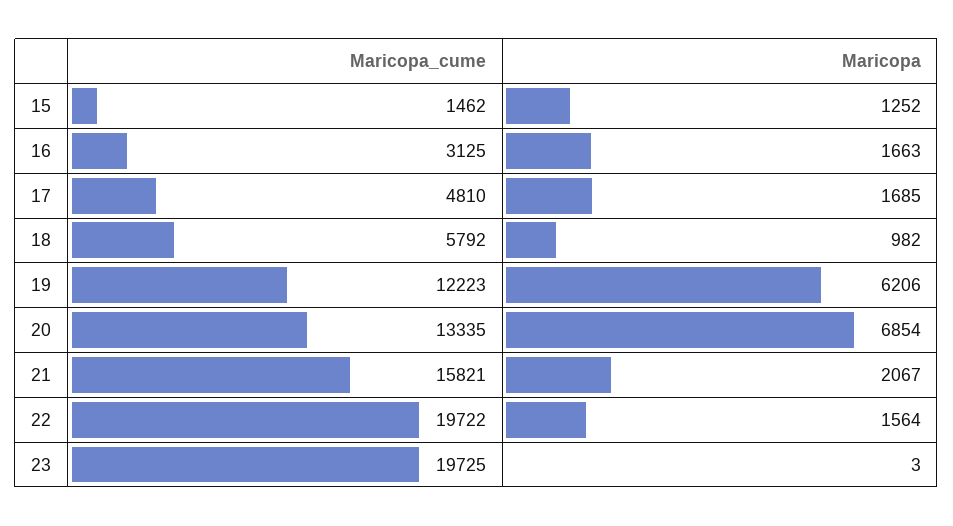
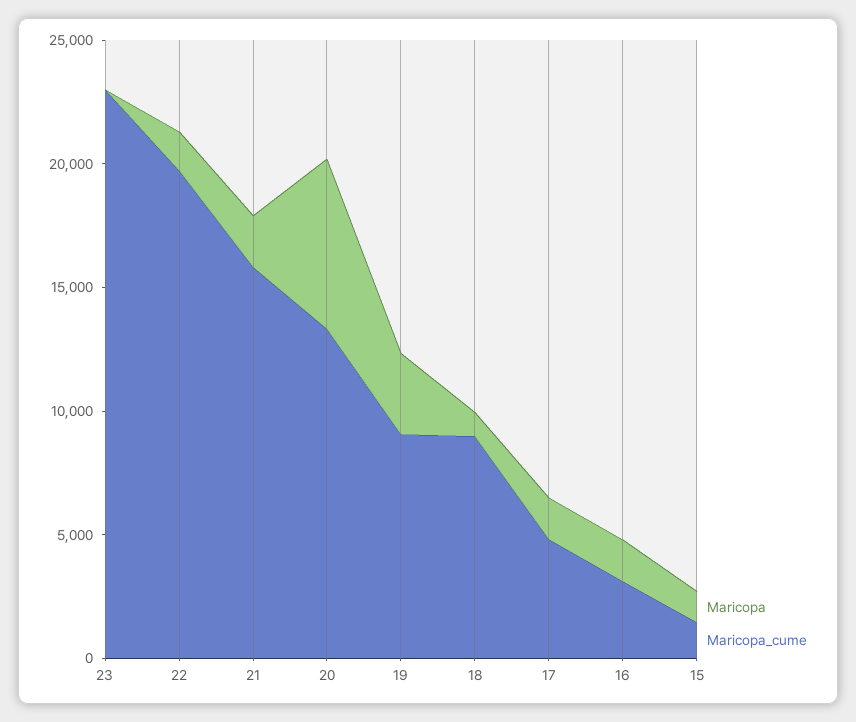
  {
    "Maricopa_cume": {
      "15": 1462,
      "16": 3125,
      "17": 4810,
-     "18": 5792,
+     "18": 9000,
-     "19": 12223,
+     "19": 9000,
      "20": 13335,
      "21": 15821,
      "22": 19722,
-     "23": 19725
+     "23": 23000
    },
    "Maricopa": {
      "15": 1252,
      "16": 1663,
      "17": 1685,
      "18": 982,
-     "19": 6206,
+     "19": 3000,
      "20": 6854,
      "21": 2067,
      "22": 1564,
      "23": 3
    }
  }

